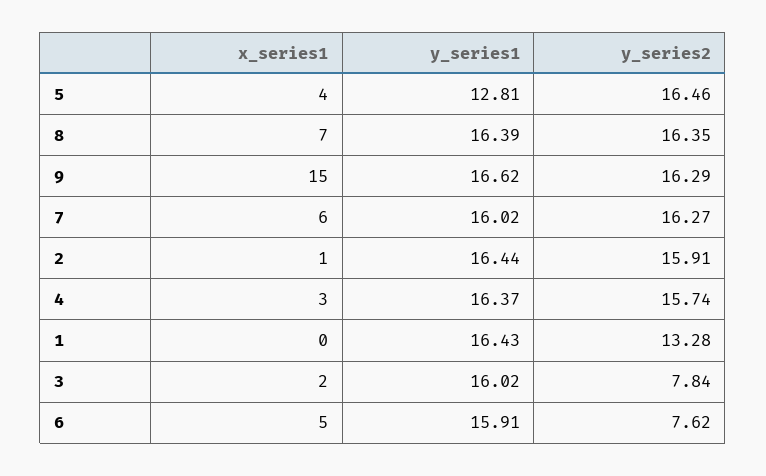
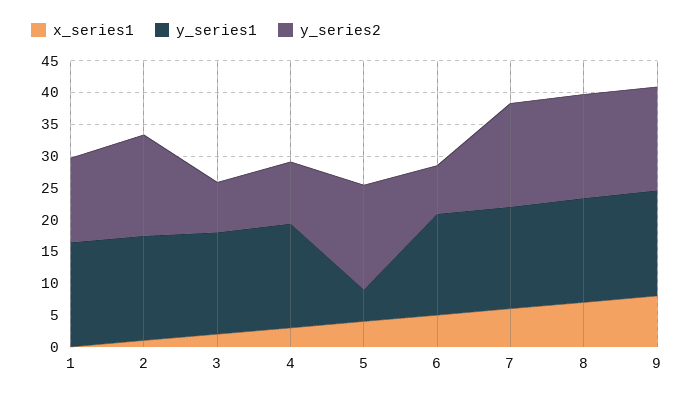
  {
    "x_series1": {
      "5": 4,
      "8": 7,
-     "9": 15,
+     "9": 7.5,
      "7": 6,
      "2": 1,
      "4": 3,
      "1": 0,
      "3": 2,
      "6": 5
    },
    "y_series1": {
-     "5": 12.81,
+     "5": 5,
      "8": 16.39,
      "9": 16.62,
      "7": 16.02,
      "2": 16.44,
      "4": 16.37,
      "1": 16.43,
      "3": 16.02,
      "6": 15.91
    },
    "y_series2": {
      "5": 16.46,
      "8": 16.35,
      "9": 16.29,
      "7": 16.27,
      "2": 15.91,
-     "4": 15.74,
+     "4": 10,
      "1": 13.28,
      "3": 7.84,
      "6": 7.62
    }
  }

